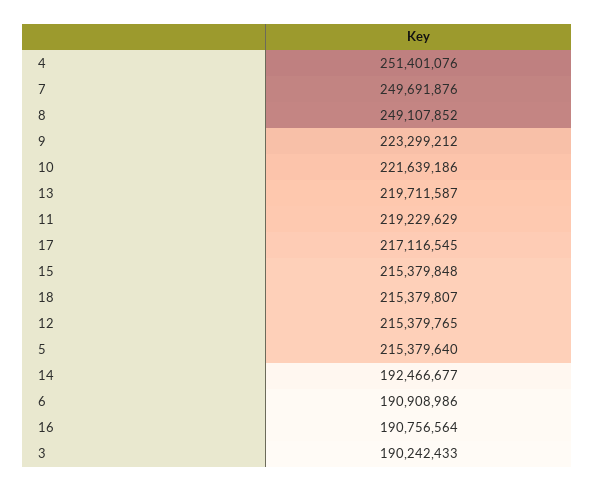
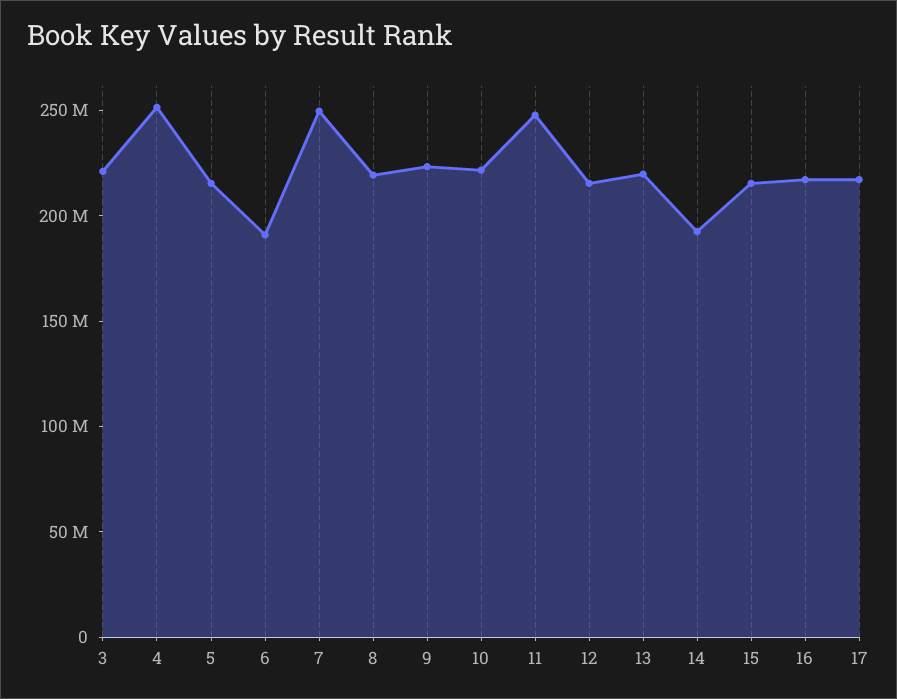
  {
    "4": 251401076,
    "7": 249691876,
-   "8": 249107852,
+   "8": 220000000,
    "9": 223299212,
    "10": 221639186,
    "13": 219711587,
-   "11": 219229629,
+   "11": 250000000,
    "17": 217116545,
    "15": 215379848,
-   "18": 215379807,
    "12": 215379765,
    "5": 215379640,
    "14": 192466677,
    "6": 190908986,
-   "16": 190756564,
+   "16": 220000000,
-   "3": 190242433
+   "3": 220000000
  }

